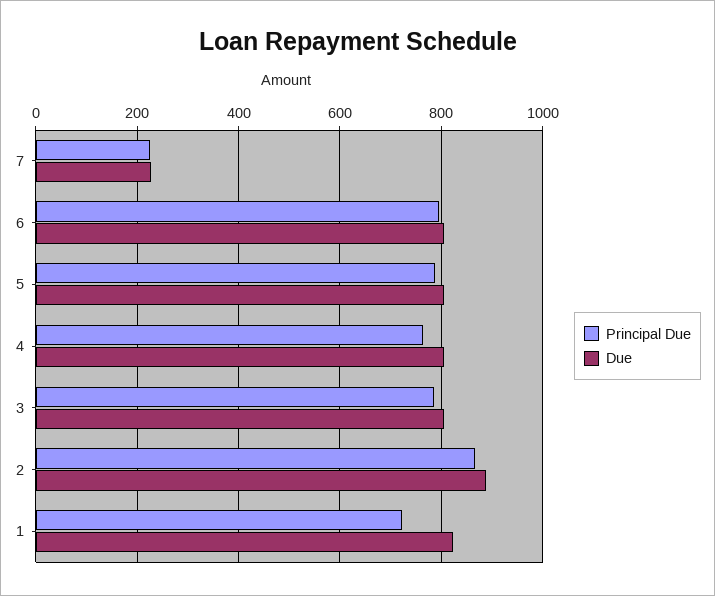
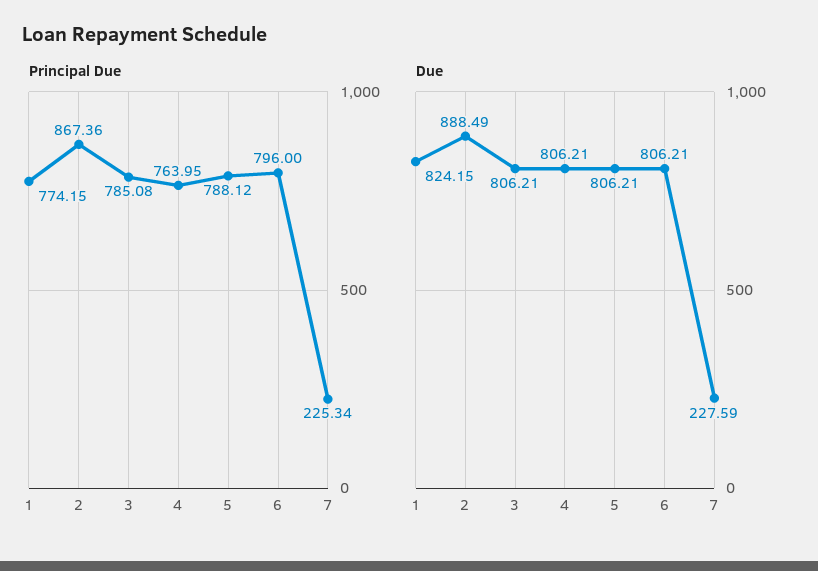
  {
    "Principal Due": {
      "7": 225.34,
      "6": 796,
      "5": 788.12,
      "4": 763.95,
      "3": 785.08,
      "2": 867.36,
-     "1": 720
+     "1": 774.15
    },
    "Due": {
      "7": 227.59,
      "6": 806.21,
      "5": 806.21,
      "4": 806.21,
      "3": 806.21,
      "2": 888.49,
      "1": 824.15
    }
  }

